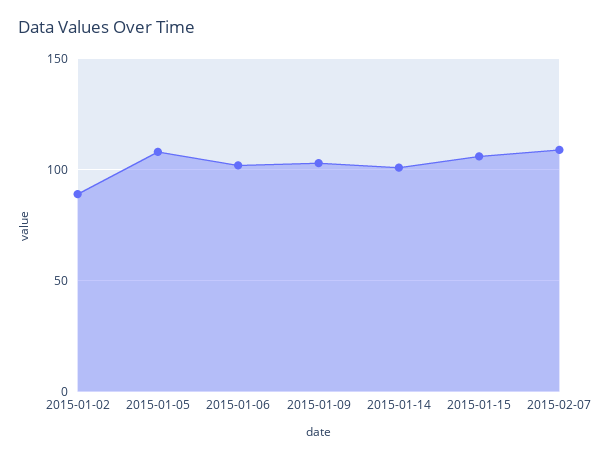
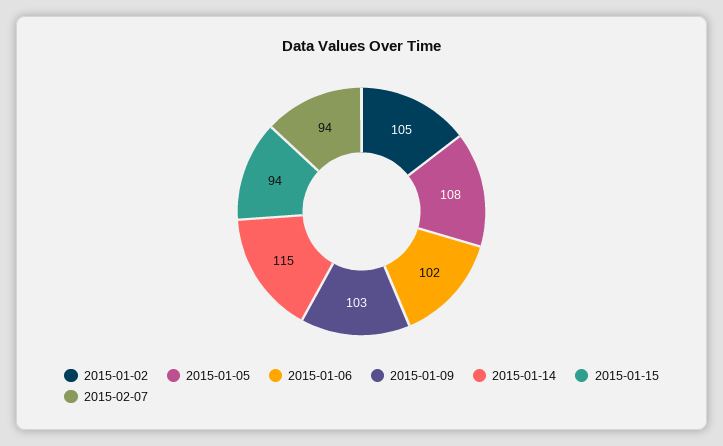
  {
-   "2015-01-02": 90,
+   "2015-01-02": 105,
    "2015-01-05": 108,
    "2015-01-06": 102,
    "2015-01-09": 103,
-   "2015-01-14": 100,
+   "2015-01-14": 115,
-   "2015-01-15": 105,
+   "2015-01-15": 94,
-   "2015-02-07": 110
+   "2015-02-07": 94
  }

